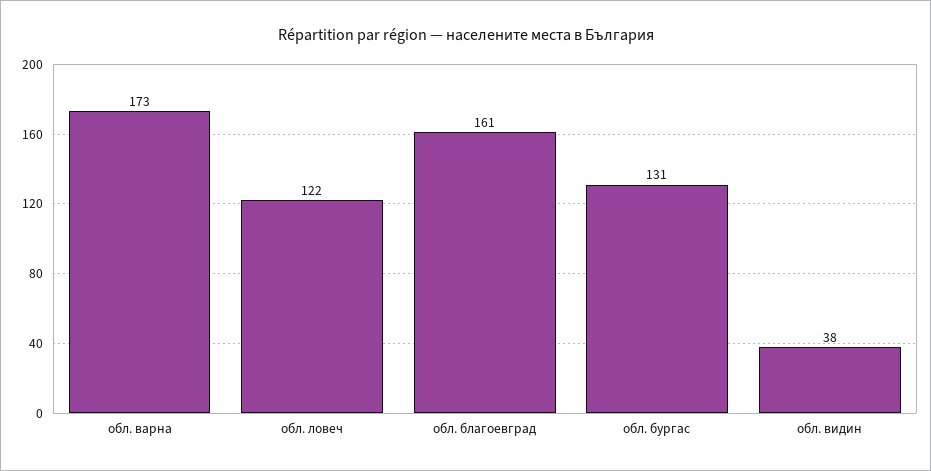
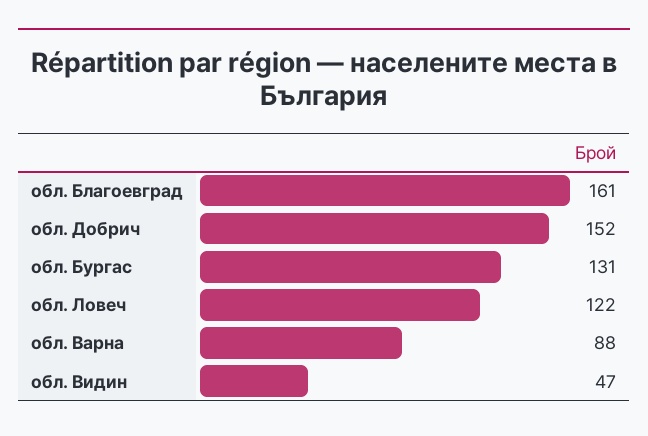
  {
-   "обл. варна": 173,
+   "обл. варна": 88,
    "обл. ловеч": 122,
    "обл. благоевград": 161,
    "обл. бургас": 131,
-   "обл. видин": 38
+   "обл. видин": 47,
+   "обл. Добрич": 152
  }

